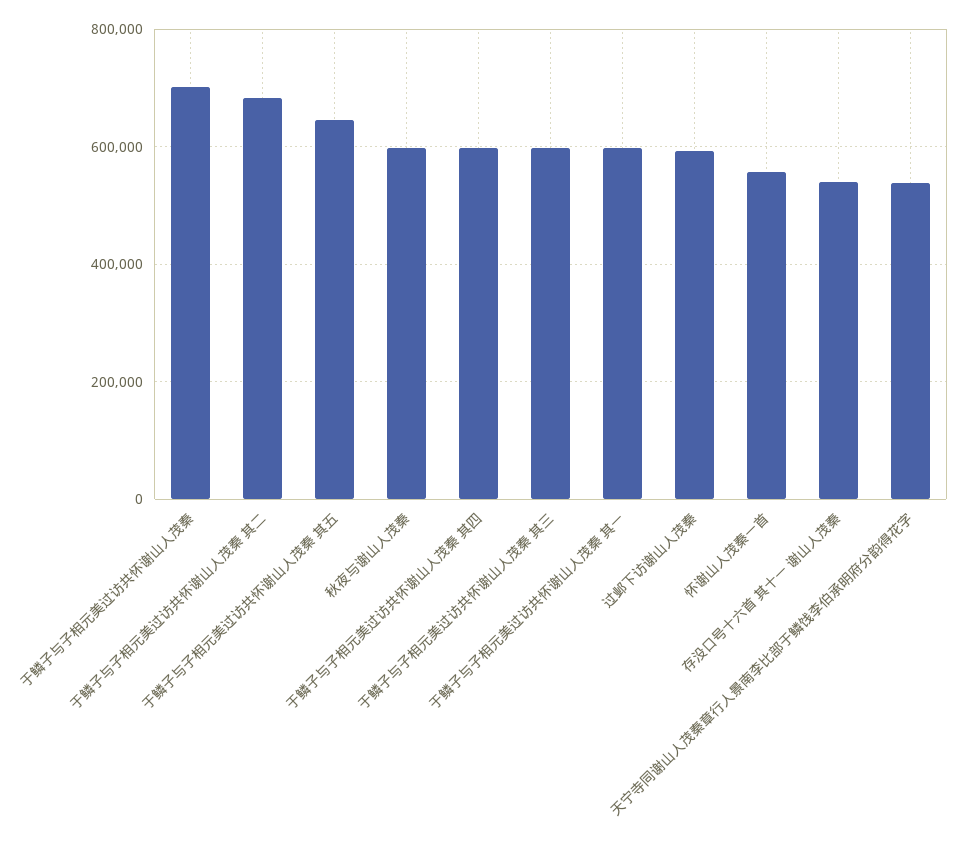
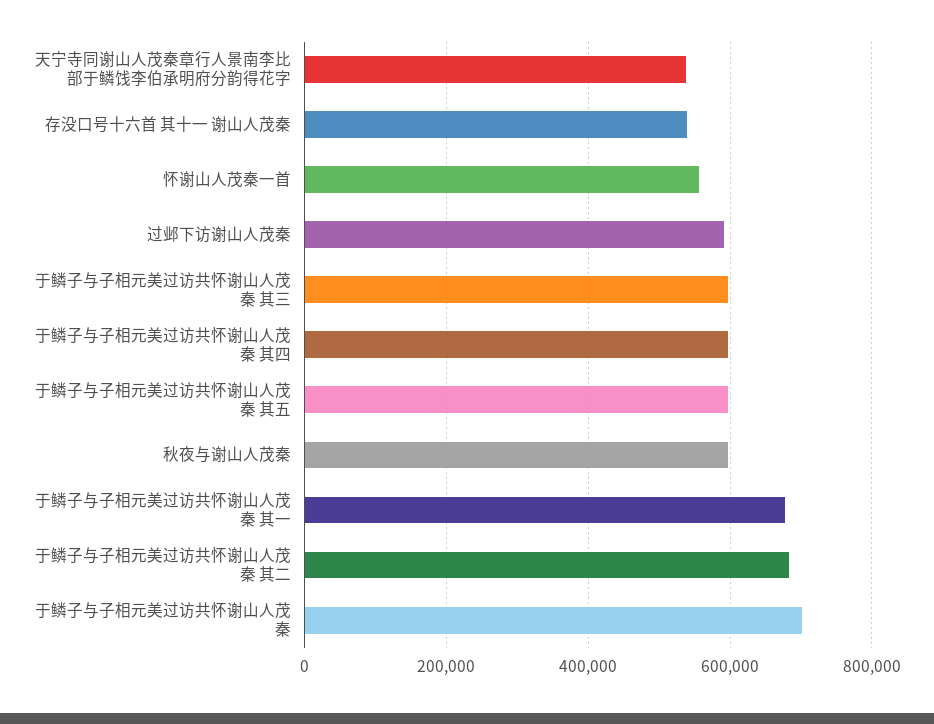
  {
    "于鳞子与子相元美过访共怀谢山人茂秦": 700000,
    "于鳞子与子相元美过访共怀谢山人茂秦 其二": 680000,
-   "于鳞子与子相元美过访共怀谢山人茂秦 其五": 640000,
+   "于鳞子与子相元美过访共怀谢山人茂秦 其五": 600000,
    "秋夜与谢山人茂秦": 600000,
    "于鳞子与子相元美过访共怀谢山人茂秦 其四": 600000,
    "于鳞子与子相元美过访共怀谢山人茂秦 其三": 600000,
-   "于鳞子与子相元美过访共怀谢山人茂秦 其一": 600000,
+   "于鳞子与子相元美过访共怀谢山人茂秦 其一": 680000,
    "过邺下访谢山人茂秦": 600000,
    "怀谢山人茂秦一首": 560000,
    "存没口号十六首 其十一 谢山人茂秦": 540000,
    "天宁寺同谢山人茂秦章行人景南李比部于鳞饯李伯承明府分韵得花字": 540000
  }

